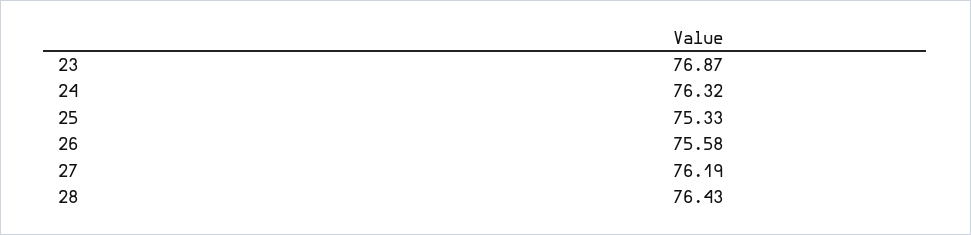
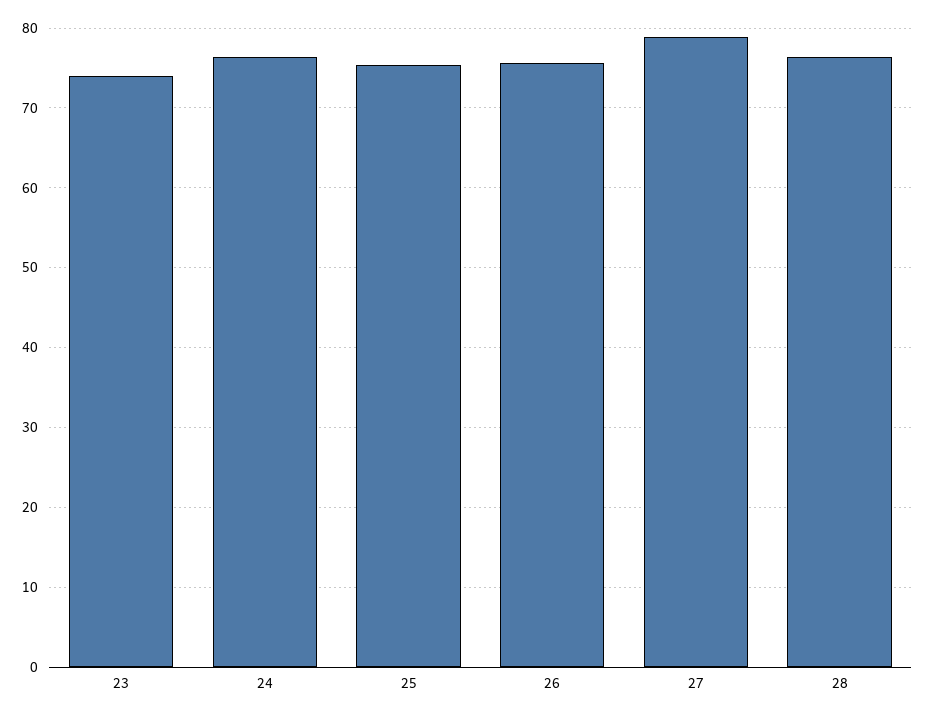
  {
-   "23": 76.87,
+   "23": 74,
    "24": 76.32,
    "25": 75.33,
    "26": 75.58,
-   "27": 76.19,
+   "27": 79,
    "28": 76.43
  }

